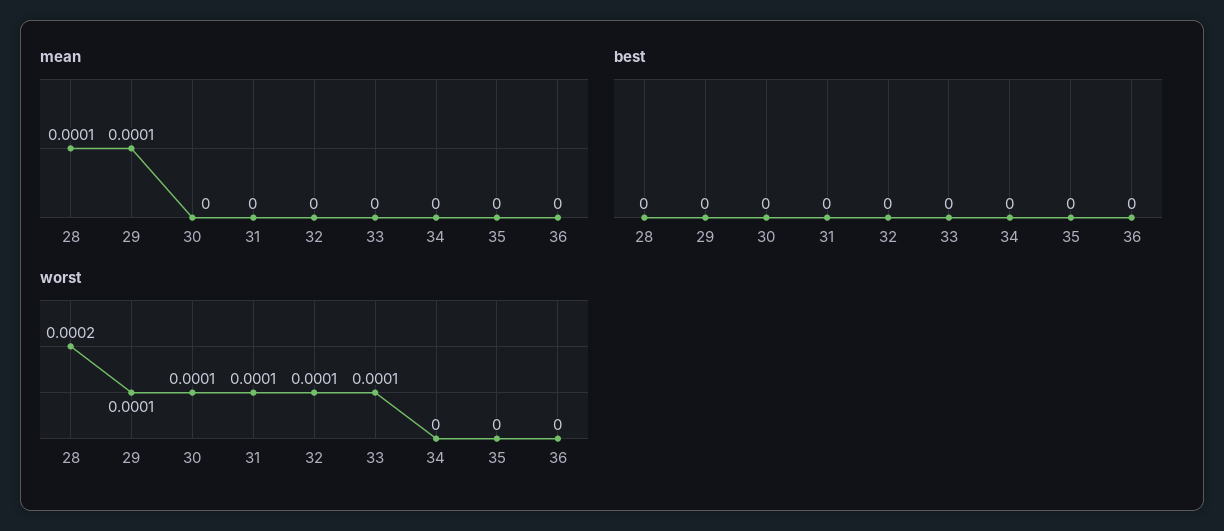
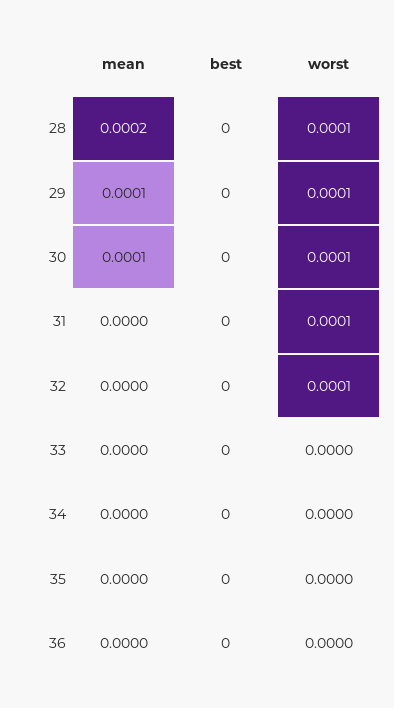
  {
    "mean": {
-     "28": 0.0001,
+     "28": 0.0002,
      "29": 0.0001,
-     "30": 0,
+     "30": 0.0001,
      "31": 0,
      "32": 0,
      "33": 0,
      "34": 0,
      "35": 0,
      "36": 0
    },
    "best": {
      "28": 0,
      "29": 0,
      "30": 0,
      "31": 0,
      "32": 0,
      "33": 0,
      "34": 0,
      "35": 0,
      "36": 0
    },
    "worst": {
-     "28": 0.0002,
+     "28": 0.0001,
      "29": 0.0001,
      "30": 0.0001,
      "31": 0.0001,
      "32": 0.0001,
-     "33": 0.0001,
+     "33": 0,
      "34": 0,
      "35": 0,
      "36": 0
    }
  }

